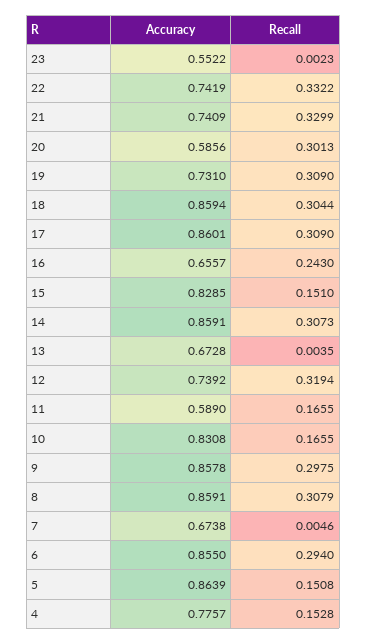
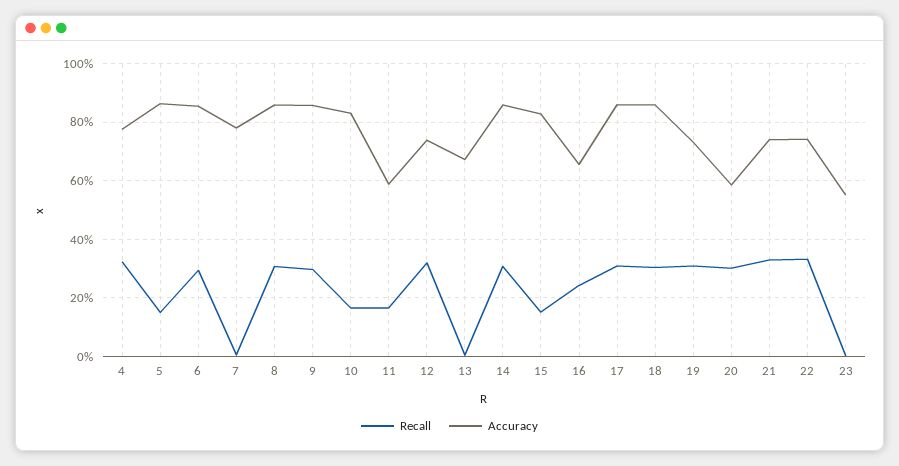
  {
    "Accuracy": {
      "23": 0.5522,
      "22": 0.7419,
      "21": 0.7409,
      "20": 0.5856,
      "19": 0.731,
      "18": 0.8594,
      "17": 0.8601,
      "16": 0.6557,
      "15": 0.8285,
      "14": 0.8591,
      "13": 0.6728,
      "12": 0.7392,
      "11": 0.589,
      "10": 0.8308,
      "9": 0.8578,
      "8": 0.8591,
-     "7": 0.6738,
+     "7": 0.775,
      "6": 0.855,
      "5": 0.8639,
      "4": 0.7757
    },
    "Recall": {
      "23": 0.0023,
      "22": 0.3322,
      "21": 0.3299,
      "20": 0.3013,
      "19": 0.309,
      "18": 0.3044,
      "17": 0.309,
      "16": 0.243,
      "15": 0.151,
      "14": 0.3073,
      "13": 0.0035,
      "12": 0.3194,
      "11": 0.1655,
      "10": 0.1655,
      "9": 0.2975,
      "8": 0.3079,
      "7": 0.0046,
      "6": 0.294,
      "5": 0.1508,
-     "4": 0.1528
+     "4": 0.325
    }
  }

